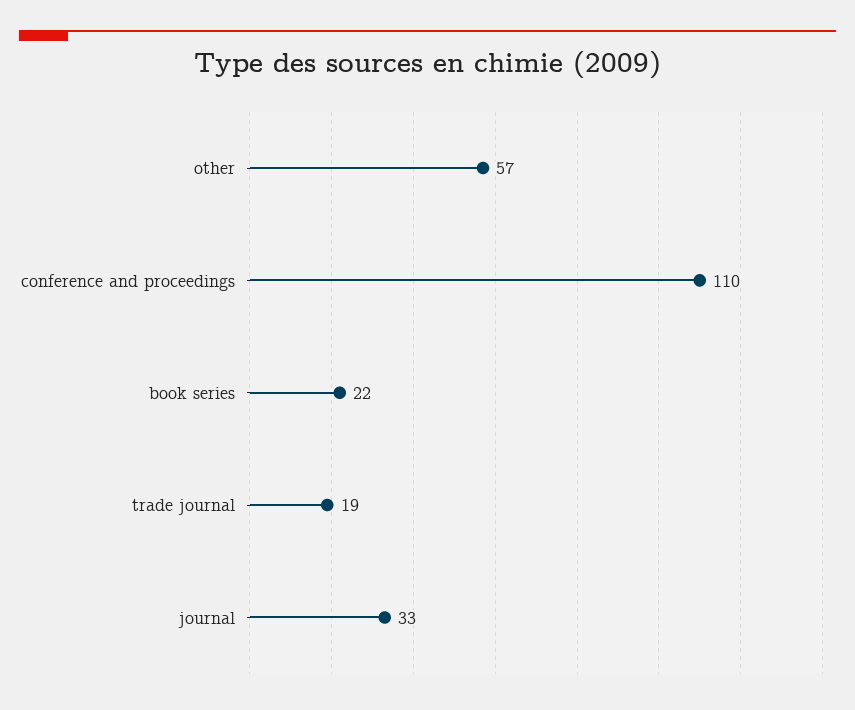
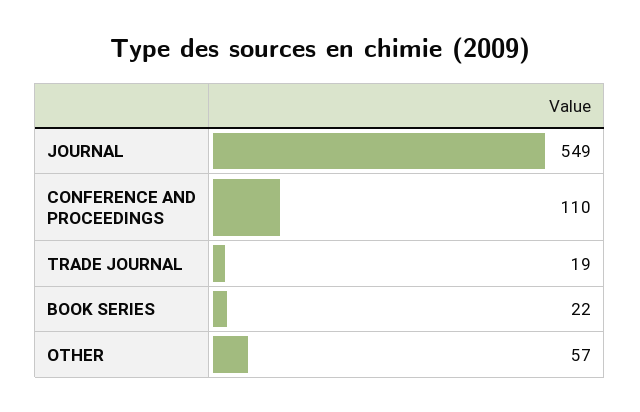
  {
    "other": 57,
    "conference and proceedings": 110,
    "book series": 22,
    "trade journal": 19,
-   "journal": 33
+   "journal": 549
  }

